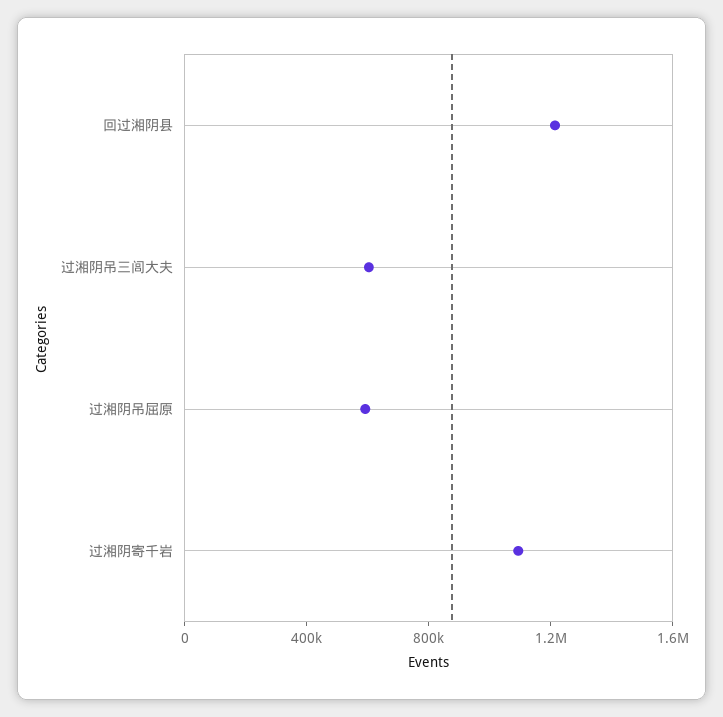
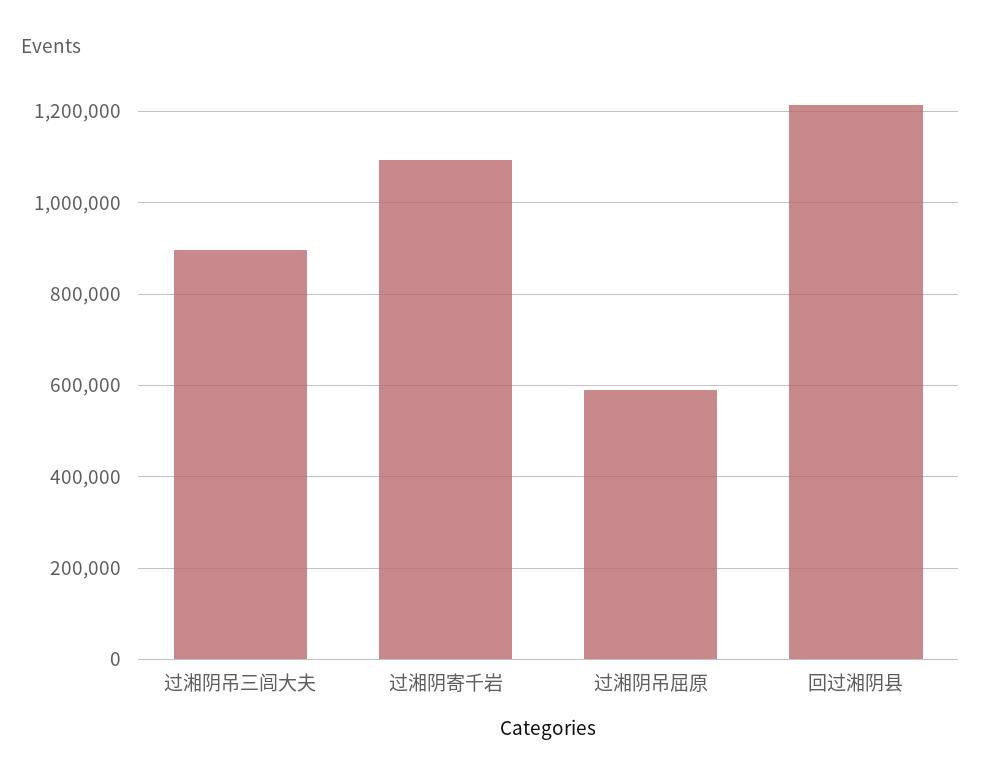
  {
    "回过湘阴县": 1220000,
-   "过湘阴吊三闾大夫": 600000,
+   "过湘阴吊三闾大夫": 900000,
    "过湘阴吊屈原": 600000,
    "过湘阴寄千岩": 1100000
  }

